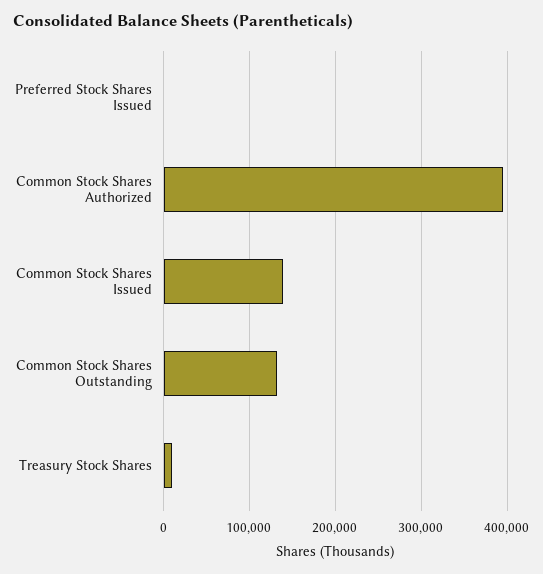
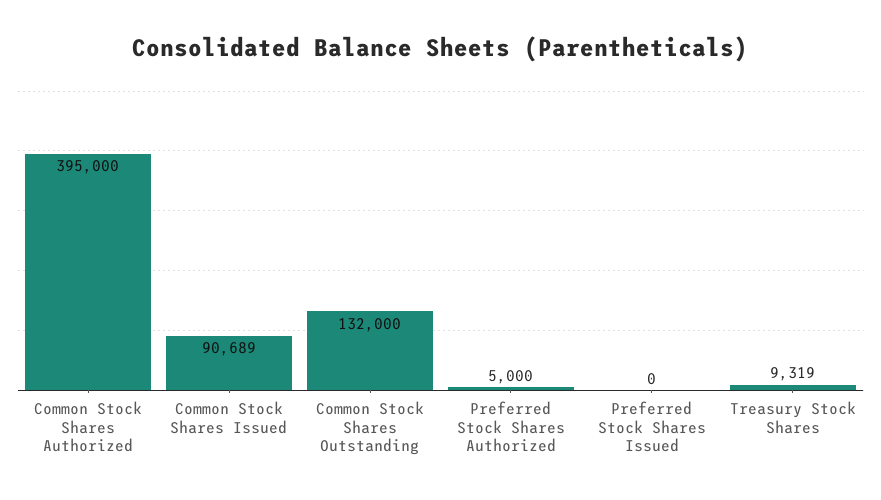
  {
    "Preferred Stock Shares Issued": 0,
    "Common Stock Shares Authorized": 395000,
-   "Common Stock Shares Issued": 140000,
+   "Common Stock Shares Issued": 90689,
    "Common Stock Shares Outstanding": 132000,
-   "Treasury Stock Shares": 9319
+   "Treasury Stock Shares": 9319,
+   "Preferred Stock Shares Authorized": 5000
  }

